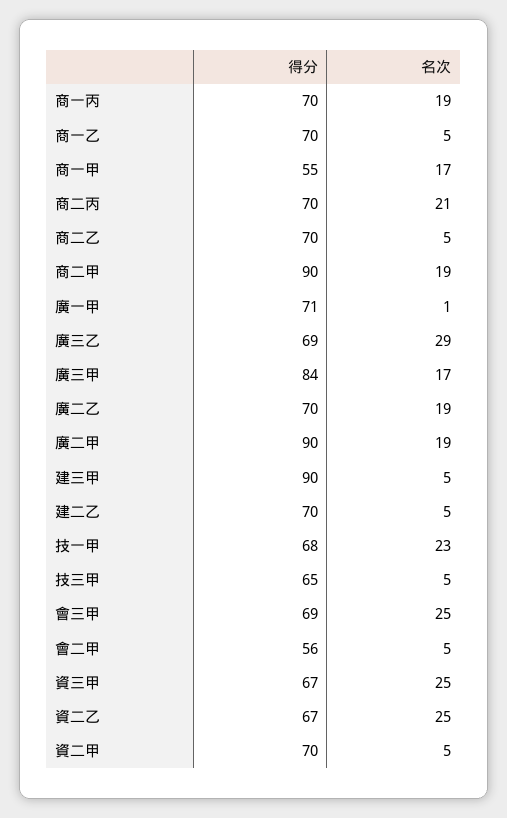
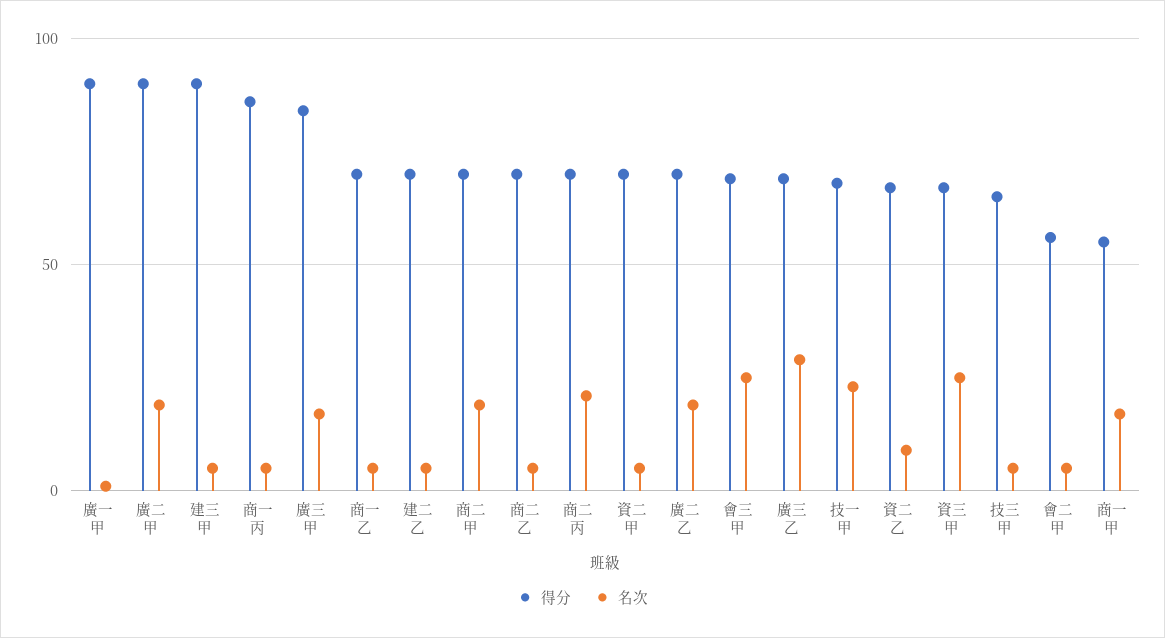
  {
    "得分": {
-     "商一丙": 70,
+     "商一丙": 85,
      "商一乙": 70,
      "商一甲": 55,
      "商二丙": 70,
      "商二乙": 70,
-     "商二甲": 90,
+     "商二甲": 70,
-     "廣一甲": 71,
+     "廣一甲": 90,
      "廣三乙": 69,
      "廣三甲": 84,
      "廣二乙": 70,
      "廣二甲": 90,
      "建三甲": 90,
      "建二乙": 70,
      "技一甲": 68,
      "技三甲": 65,
      "會三甲": 69,
      "會二甲": 56,
      "資三甲": 67,
      "資二乙": 67,
      "資二甲": 70
    },
    "名次": {
-     "商一丙": 19,
+     "商一丙": 5,
      "商一乙": 5,
      "商一甲": 17,
      "商二丙": 21,
      "商二乙": 5,
      "商二甲": 19,
      "廣一甲": 1,
      "廣三乙": 29,
      "廣三甲": 17,
      "廣二乙": 19,
      "廣二甲": 19,
      "建三甲": 5,
      "建二乙": 5,
      "技一甲": 23,
      "技三甲": 5,
      "會三甲": 25,
      "會二甲": 5,
      "資三甲": 25,
-     "資二乙": 25,
+     "資二乙": 10,
      "資二甲": 5
    }
  }

